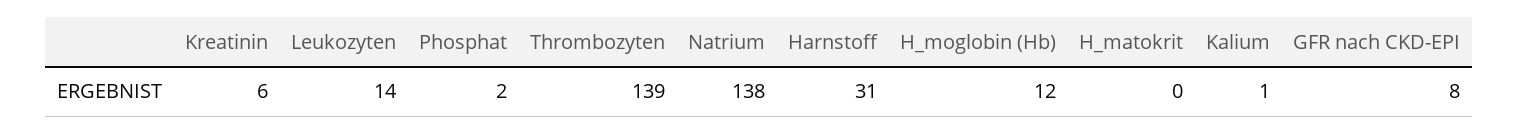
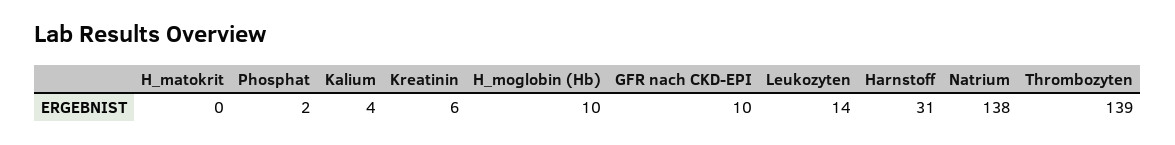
  {
    "Kreatinin": 6,
    "Leukozyten": 14,
    "Phosphat": 2,
    "Thrombozyten": 139,
    "Natrium": 138,
    "Harnstoff": 31,
-   "H_moglobin (Hb)": 12,
+   "H_moglobin (Hb)": 10,
    "H_matokrit": 0,
-   "Kalium": 1,
+   "Kalium": 4,
-   "GFR nach CKD-EPI": 8
+   "GFR nach CKD-EPI": 10
  }

